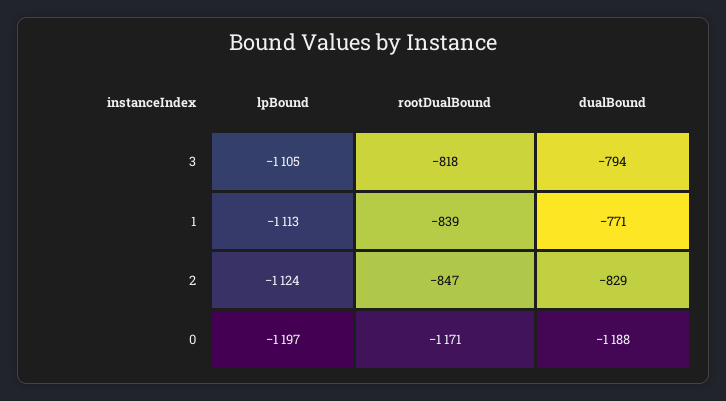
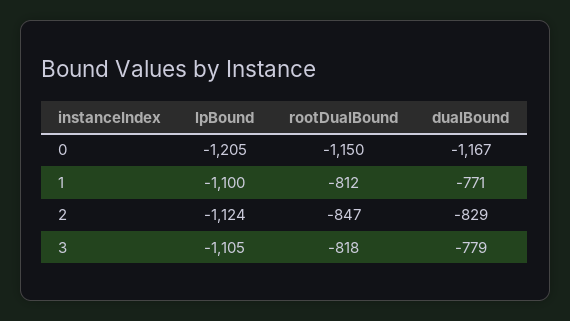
  {
    "lpBound": {
      "3": -1105,
-     "1": -1113,
+     "1": -1100,
      "2": -1124,
-     "0": -1197
+     "0": -1205
    },
    "rootDualBound": {
      "3": -818,
-     "1": -839,
+     "1": -812,
      "2": -847,
-     "0": -1171
+     "0": -1150
    },
    "dualBound": {
-     "3": -794,
+     "3": -779,
      "1": -771,
      "2": -829,
-     "0": -1188
+     "0": -1167
    }
  }

